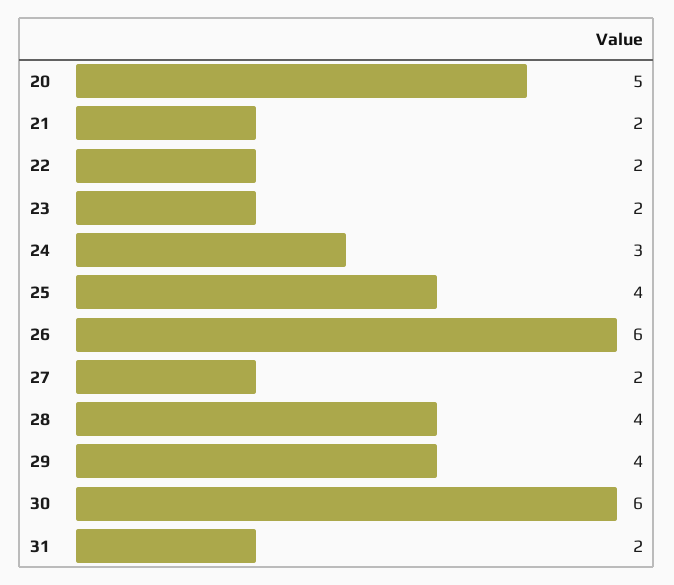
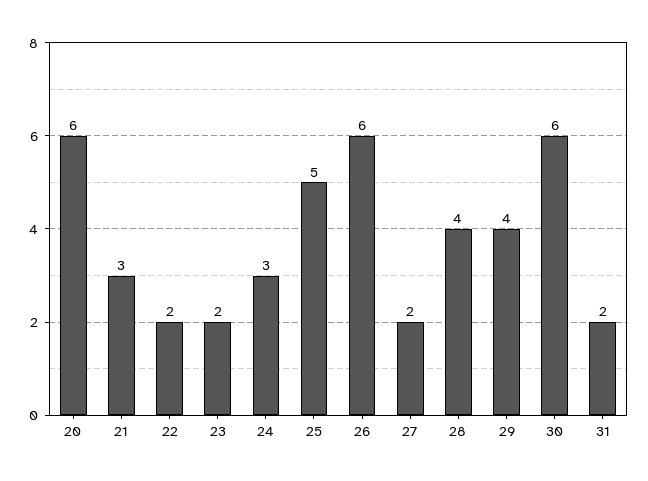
  {
-   "20": 5,
+   "20": 6,
-   "21": 2,
+   "21": 3,
    "22": 2,
    "23": 2,
    "24": 3,
-   "25": 4,
+   "25": 5,
    "26": 6,
    "27": 2,
    "28": 4,
    "29": 4,
    "30": 6,
    "31": 2
  }

